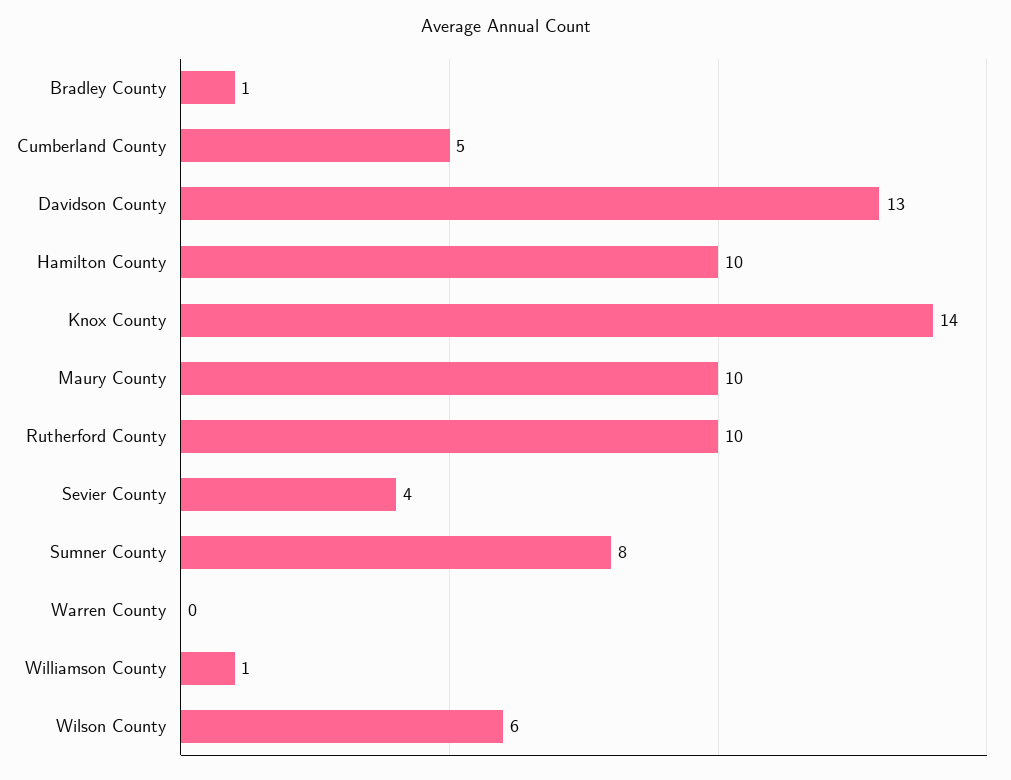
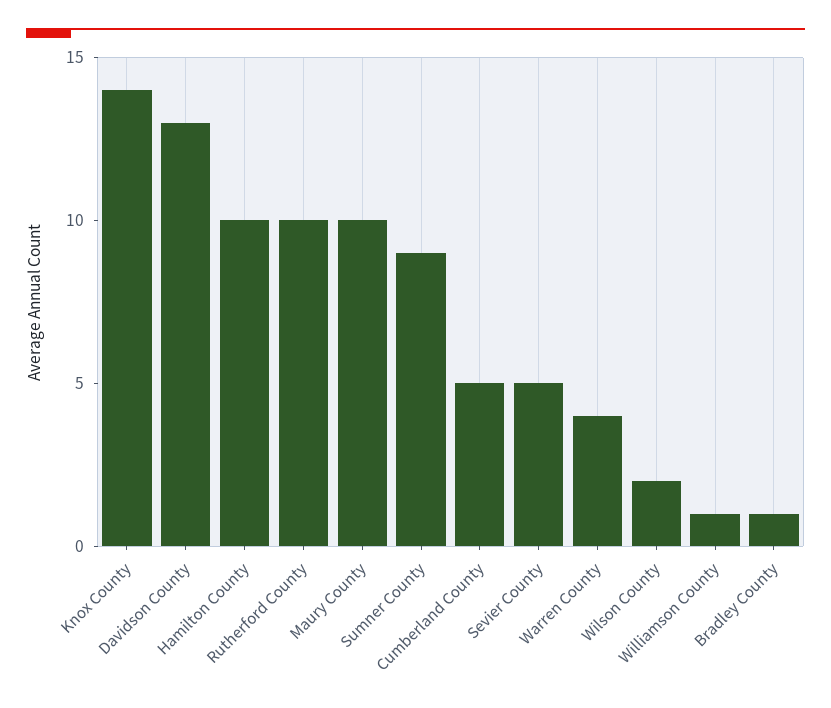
  {
    "Bradley County": 1,
    "Cumberland County": 5,
    "Davidson County": 13,
    "Hamilton County": 10,
    "Knox County": 14,
    "Maury County": 10,
    "Rutherford County": 10,
-   "Sevier County": 4,
+   "Sevier County": 5,
-   "Sumner County": 8,
+   "Sumner County": 9,
-   "Warren County": 0,
+   "Warren County": 4,
    "Williamson County": 1,
-   "Wilson County": 6
+   "Wilson County": 2
  }

